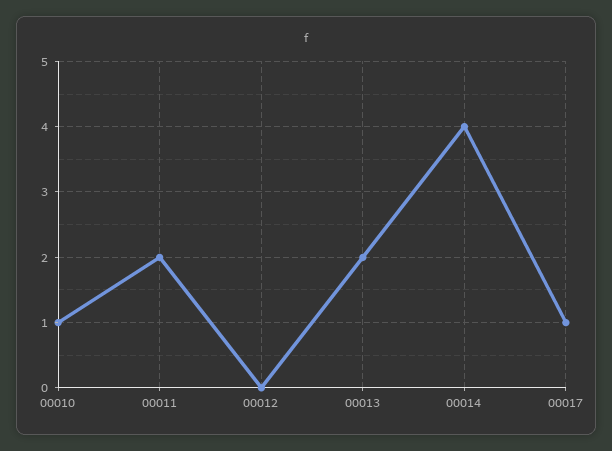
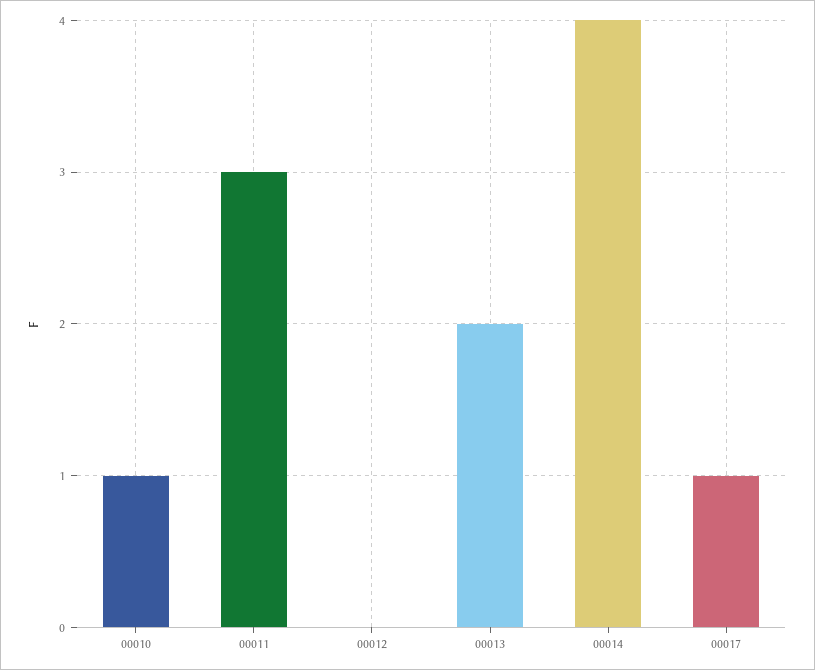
  {
    "00010": 1,
-   "00011": 2,
+   "00011": 3,
    "00012": 0,
    "00013": 2,
    "00014": 4,
    "00017": 1
  }

